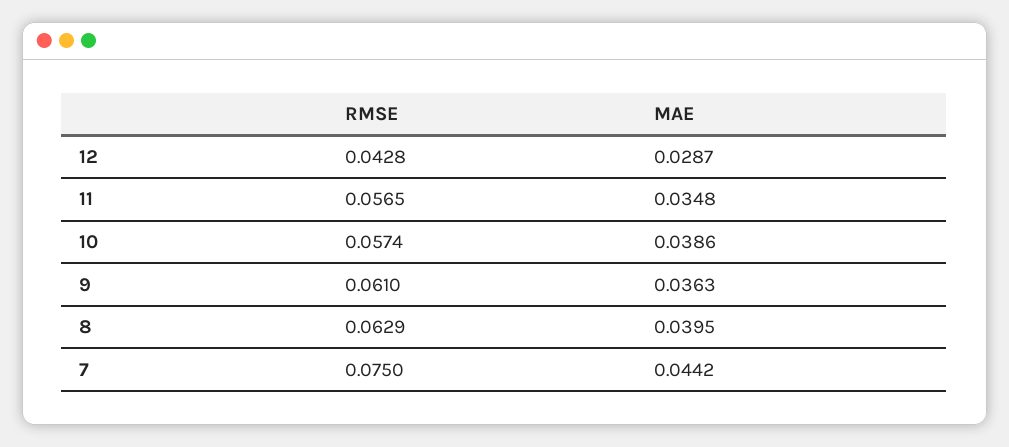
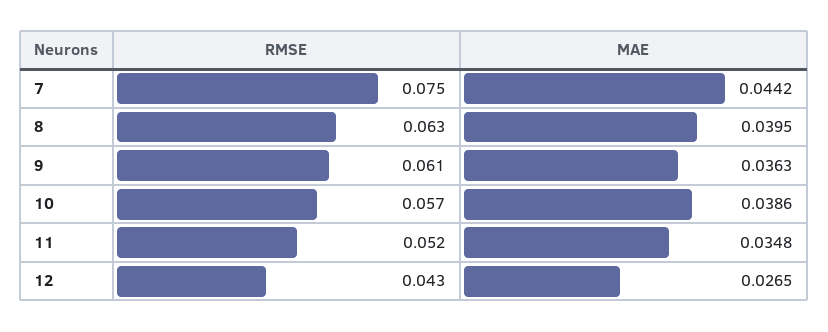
  {
    "RMSE": {
      "12": 0.0428,
-     "11": 0.0565,
+     "11": 0.052,
      "10": 0.0574,
      "9": 0.061,
      "8": 0.0629,
      "7": 0.075
    },
    "MAE": {
-     "12": 0.0287,
+     "12": 0.0265,
      "11": 0.0348,
      "10": 0.0386,
      "9": 0.0363,
      "8": 0.0395,
      "7": 0.0442
    }
  }

